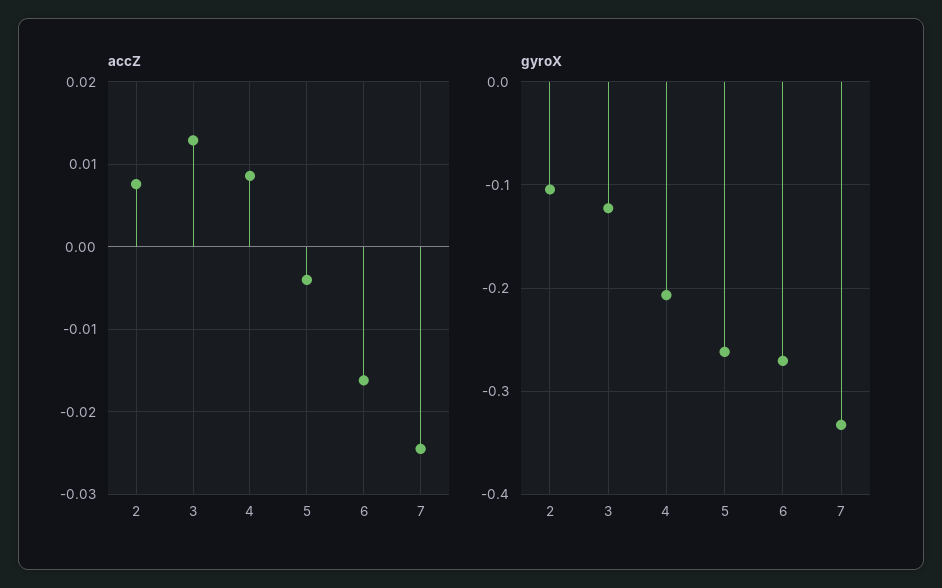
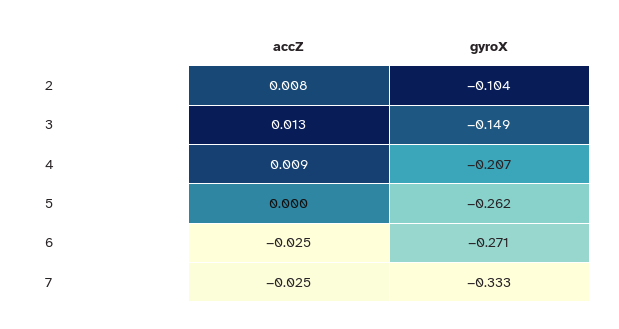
  {
    "accZ": {
      "2": 0.008,
      "3": 0.013,
      "4": 0.009,
-     "5": -0.004,
+     "5": 0,
-     "6": -0.016,
+     "6": -0.025,
      "7": -0.025
    },
    "gyroX": {
      "2": -0.104,
-     "3": -0.12,
+     "3": -0.149,
      "4": -0.207,
      "5": -0.262,
      "6": -0.271,
      "7": -0.333
    }
  }

